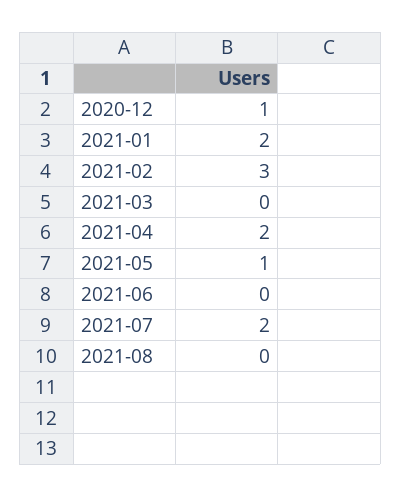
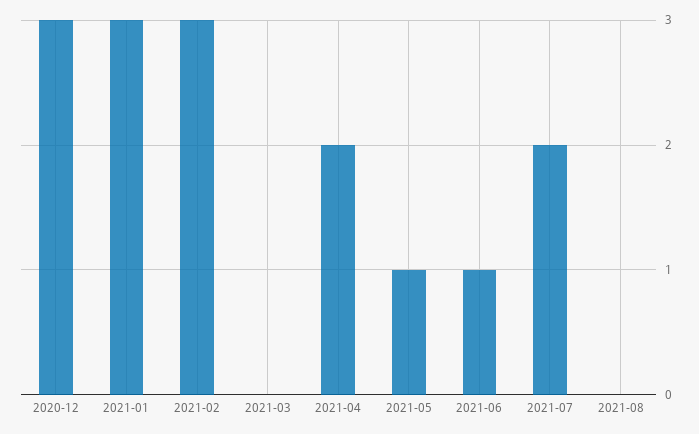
  {
-   "2020-12": 1,
+   "2020-12": 3,
-   "2021-01": 2,
+   "2021-01": 3,
    "2021-02": 3,
    "2021-03": 0,
    "2021-04": 2,
    "2021-05": 1,
-   "2021-06": 0,
+   "2021-06": 1,
    "2021-07": 2,
    "2021-08": 0
  }

